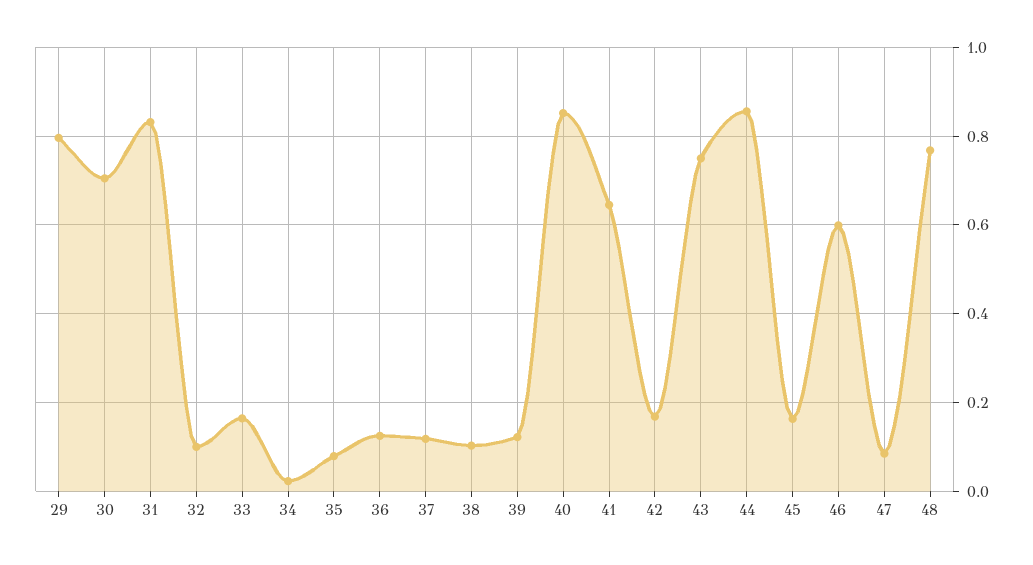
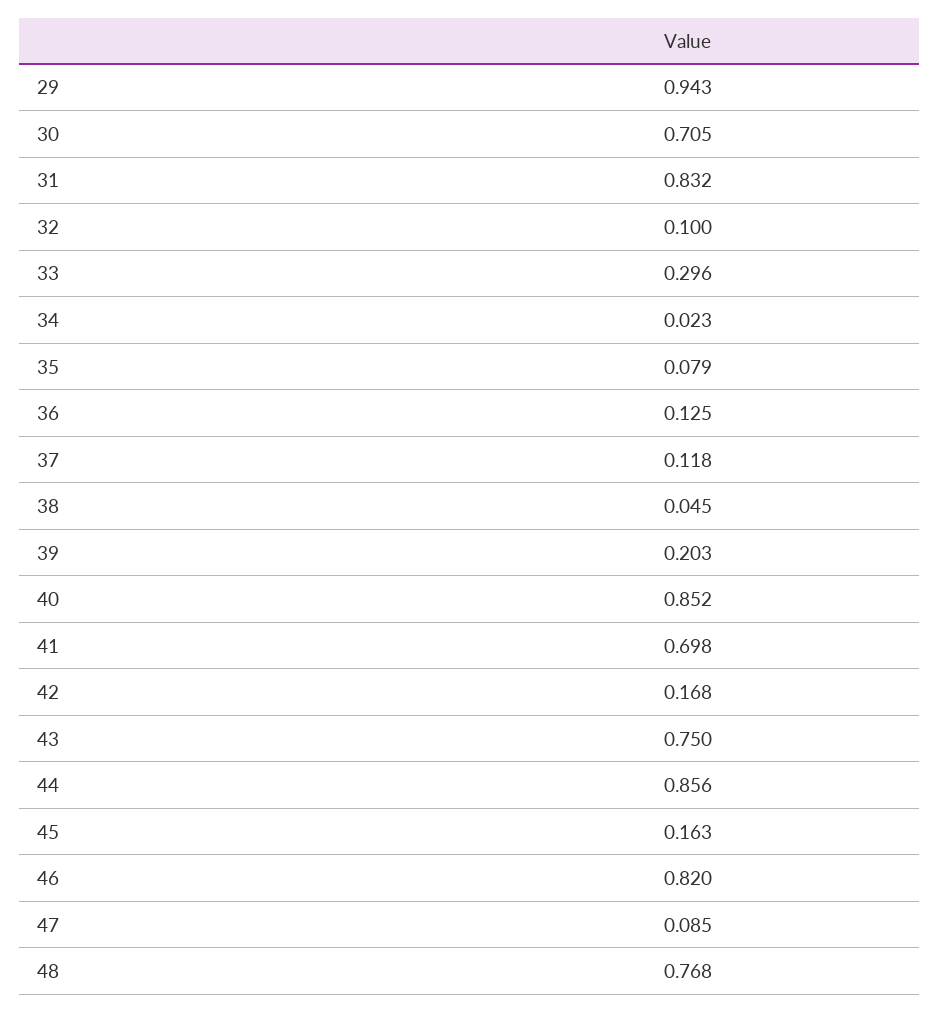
  {
-   "29": 0.8,
+   "29": 0.943,
    "30": 0.705,
    "31": 0.832,
    "32": 0.1,
-   "33": 0.16,
+   "33": 0.296,
    "34": 0.023,
    "35": 0.079,
    "36": 0.125,
    "37": 0.118,
-   "38": 0.1,
+   "38": 0.045,
-   "39": 0.12,
+   "39": 0.203,
    "40": 0.852,
-   "41": 0.64,
+   "41": 0.698,
    "42": 0.168,
    "43": 0.75,
    "44": 0.856,
    "45": 0.163,
-   "46": 0.6,
+   "46": 0.82,
    "47": 0.085,
    "48": 0.768
  }

